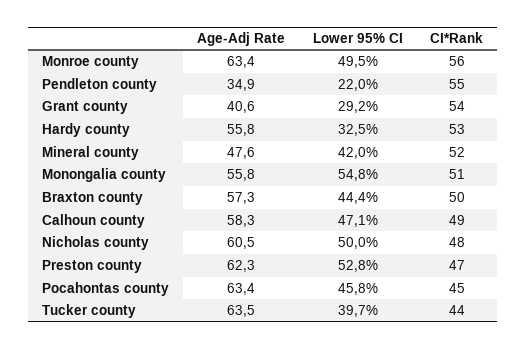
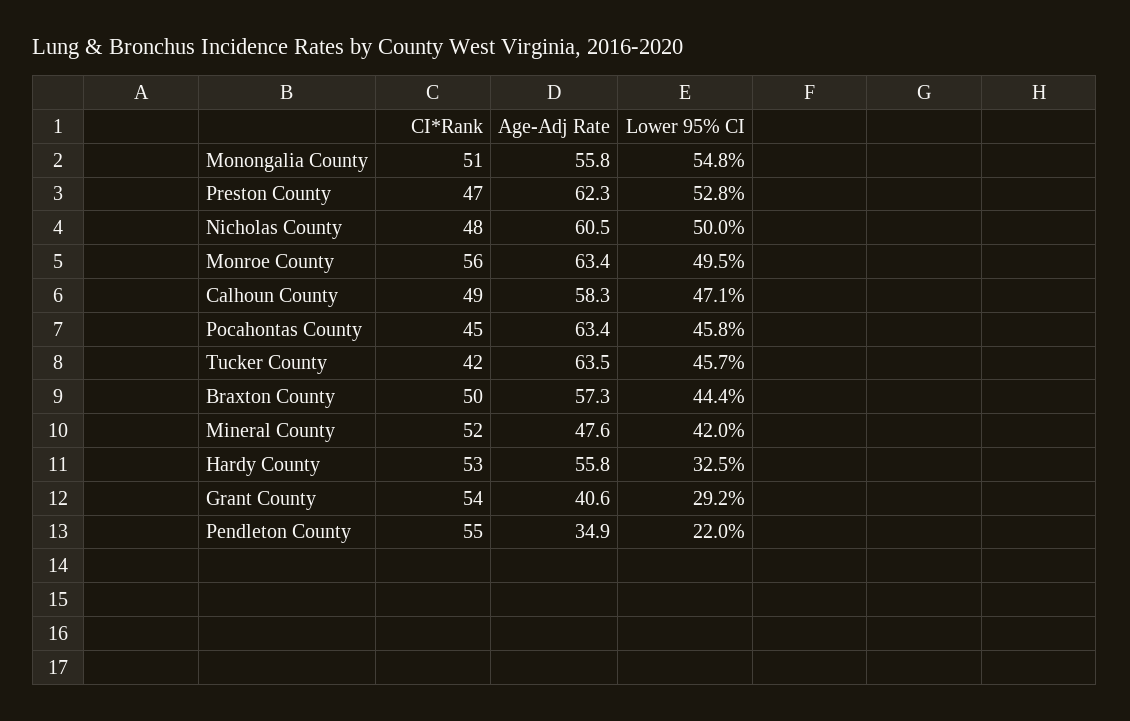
  {
    "Age-Adj Rate": {
      "Monroe county": 63.4,
      "Pendleton county": 34.9,
      "Grant county": 40.6,
      "Hardy county": 55.8,
      "Mineral county": 47.6,
      "Monongalia county": 55.8,
      "Braxton county": 57.3,
      "Calhoun county": 58.3,
      "Nicholas county": 60.5,
      "Preston county": 62.3,
      "Pocahontas county": 63.4,
      "Tucker county": 63.5
    },
    "Lower 95% CI": {
      "Monroe county": 49.5,
      "Pendleton county": 22,
      "Grant county": 29.2,
      "Hardy county": 32.5,
      "Mineral county": 42,
      "Monongalia county": 54.8,
      "Braxton county": 44.4,
      "Calhoun county": 47.1,
      "Nicholas county": 50,
      "Preston county": 52.8,
      "Pocahontas county": 45.8,
-     "Tucker county": 39.7
+     "Tucker county": 45.7
    },
    "CI*Rank": {
      "Monroe county": 56,
      "Pendleton county": 55,
      "Grant county": 54,
      "Hardy county": 53,
      "Mineral county": 52,
      "Monongalia county": 51,
      "Braxton county": 50,
      "Calhoun county": 49,
      "Nicholas county": 48,
      "Preston county": 47,
      "Pocahontas county": 45,
-     "Tucker county": 44
+     "Tucker county": 42
    }
  }

